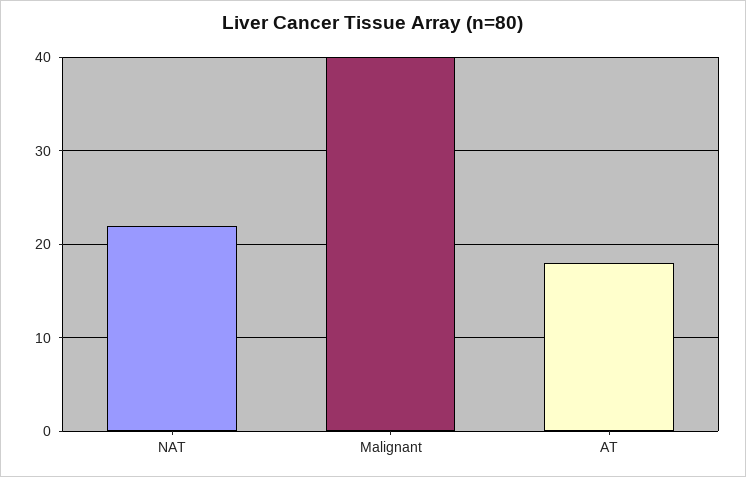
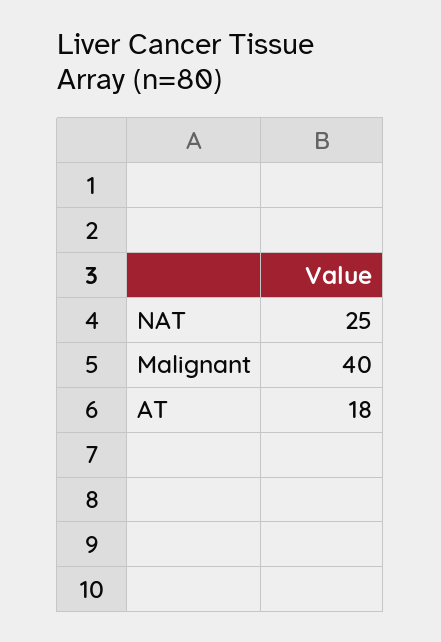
  {
-   "NAT": 22,
+   "NAT": 25,
    "Malignant": 40,
    "AT": 18
  }

